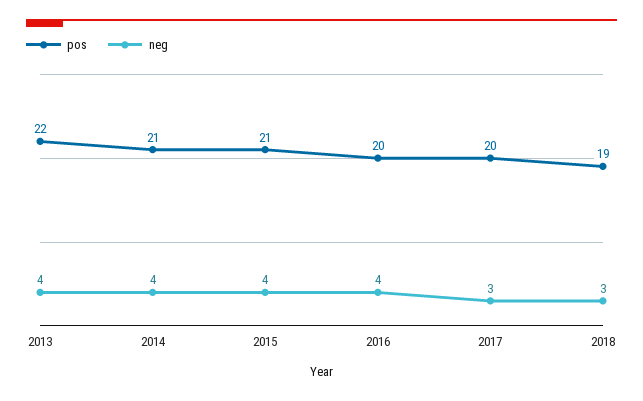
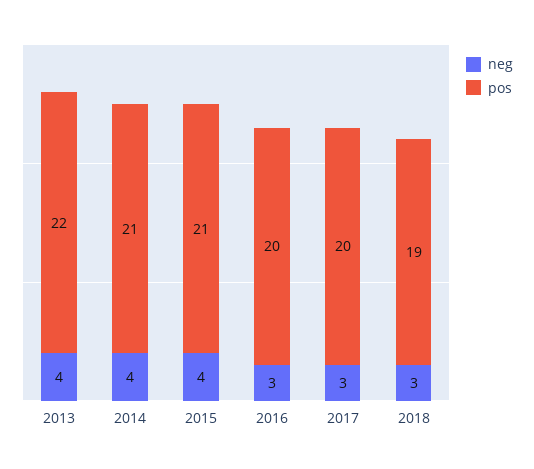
  {
    "pos": {
      "2013": 22,
      "2014": 21,
      "2015": 21,
      "2016": 20,
      "2017": 20,
      "2018": 19
    },
    "neg": {
      "2013": 4,
      "2014": 4,
      "2015": 4,
-     "2016": 4,
+     "2016": 3,
      "2017": 3,
      "2018": 3
    }
  }

